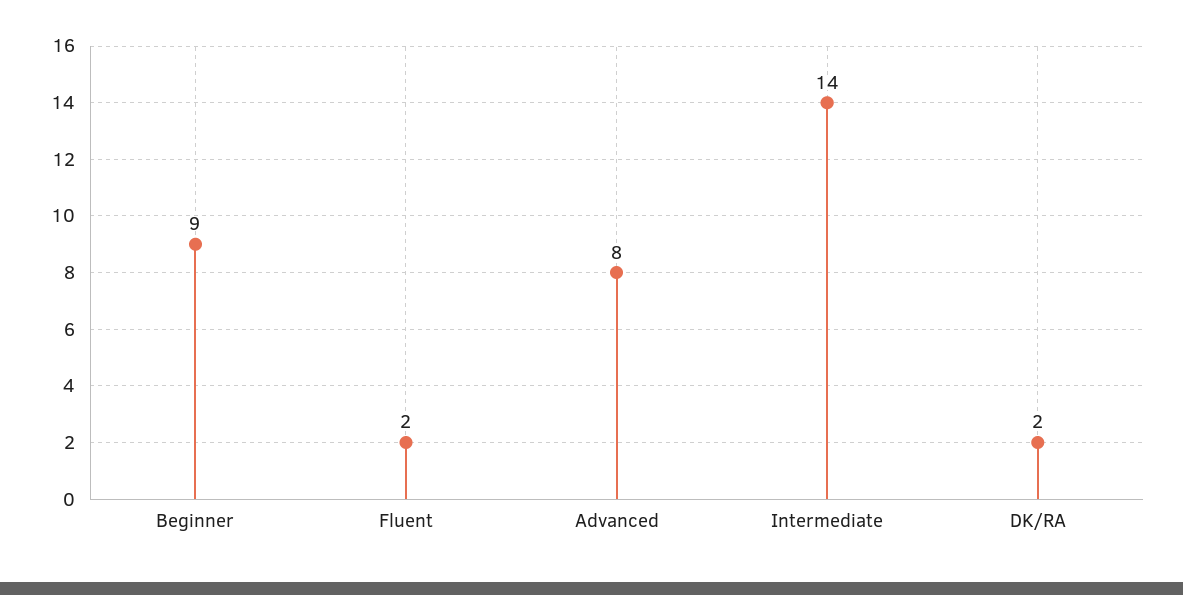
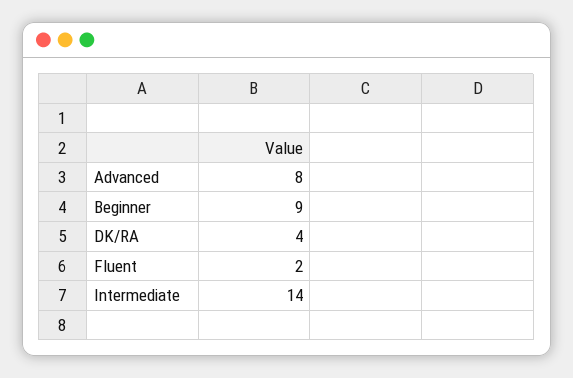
  {
    "Beginner": 9,
    "Fluent": 2,
    "Advanced": 8,
    "Intermediate": 14,
-   "DK/RA": 2
+   "DK/RA": 4
  }

